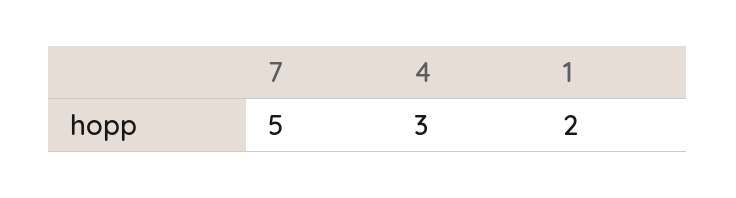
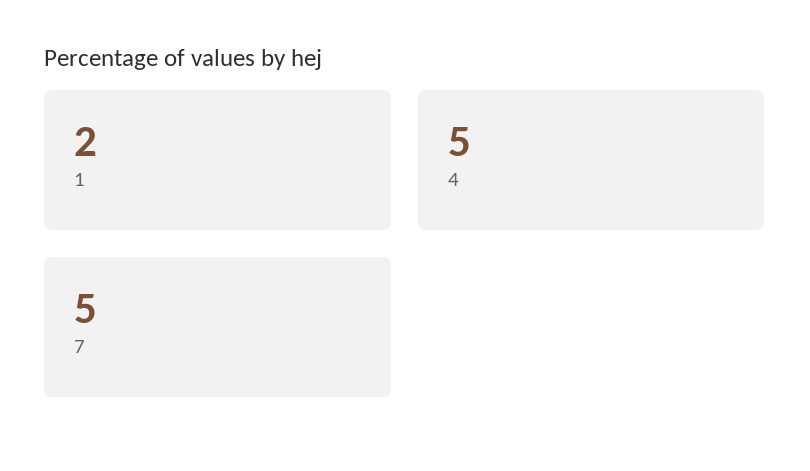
  {
    "7": 5,
-   "4": 3,
+   "4": 5,
    "1": 2
  }

